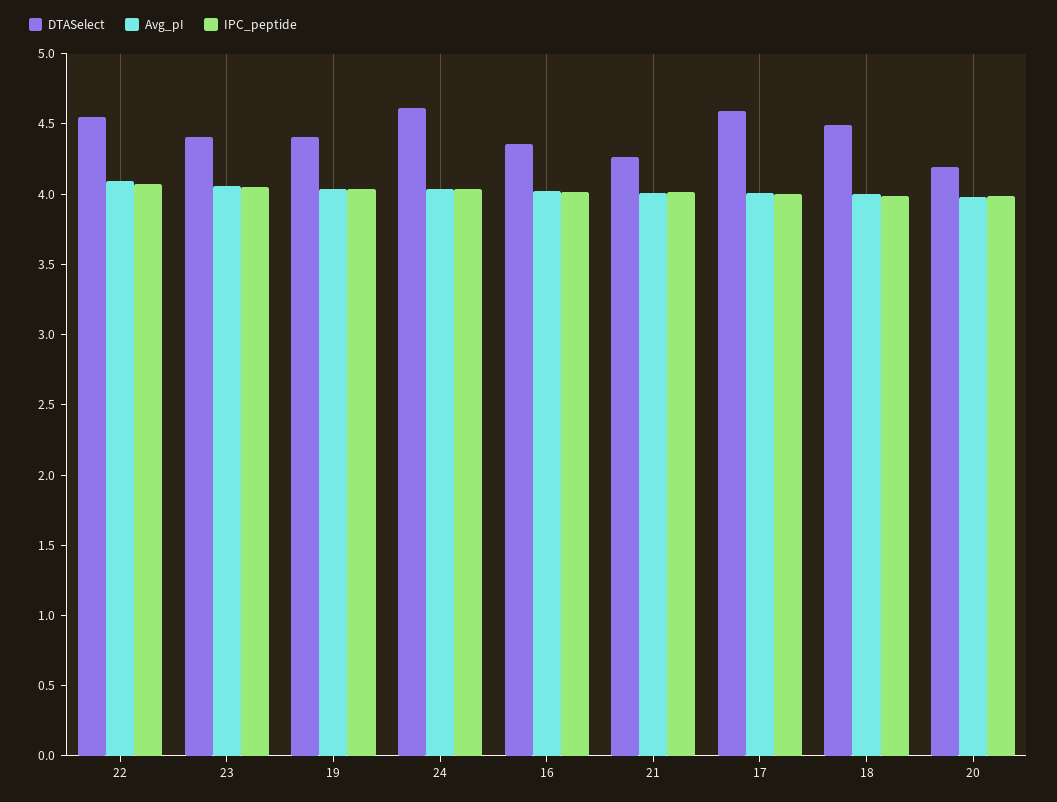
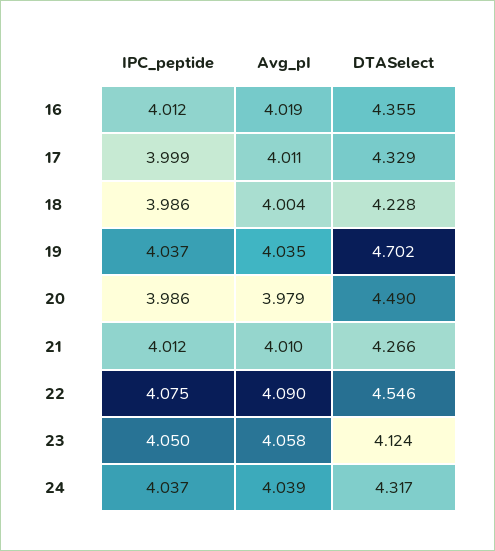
  {
    "DTASelect": {
      "22": 4.546,
-     "23": 4.4,
+     "23": 4.124,
-     "19": 4.4,
+     "19": 4.702,
-     "24": 4.6,
+     "24": 4.317,
      "16": 4.355,
      "21": 4.266,
-     "17": 4.6,
+     "17": 4.329,
-     "18": 4.5,
+     "18": 4.228,
-     "20": 4.2
+     "20": 4.49
    },
    "Avg_pI": {
      "22": 4.09,
      "23": 4.058,
      "19": 4.035,
      "24": 4.039,
      "16": 4.019,
      "21": 4.01,
      "17": 4.011,
      "18": 4.004,
      "20": 3.979
    },
    "IPC_peptide": {
      "22": 4.075,
      "23": 4.05,
      "19": 4.037,
      "24": 4.037,
      "16": 4.012,
      "21": 4.012,
      "17": 3.999,
      "18": 3.986,
      "20": 3.986
    }
  }

